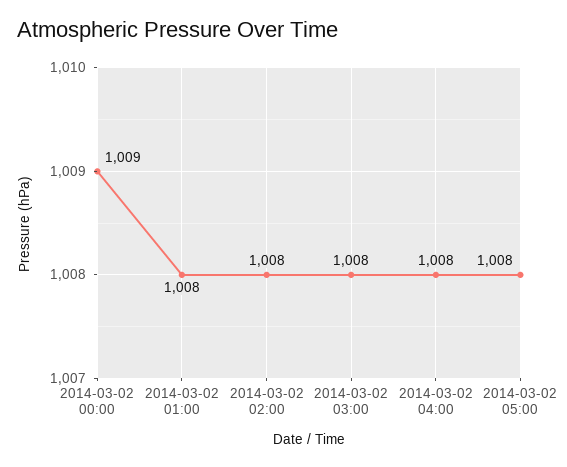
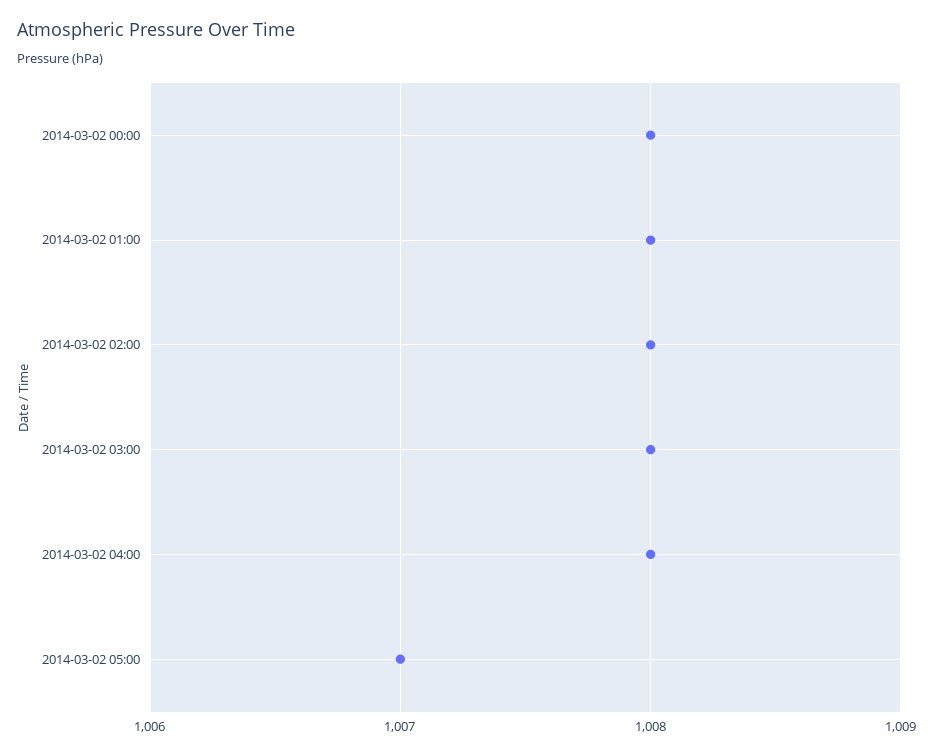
  {
-   "2014-03-02 00:00": 1009,
+   "2014-03-02 00:00": 1008,
    "2014-03-02 01:00": 1008,
    "2014-03-02 02:00": 1008,
    "2014-03-02 03:00": 1008,
    "2014-03-02 04:00": 1008,
-   "2014-03-02 05:00": 1008
+   "2014-03-02 05:00": 1007
  }

